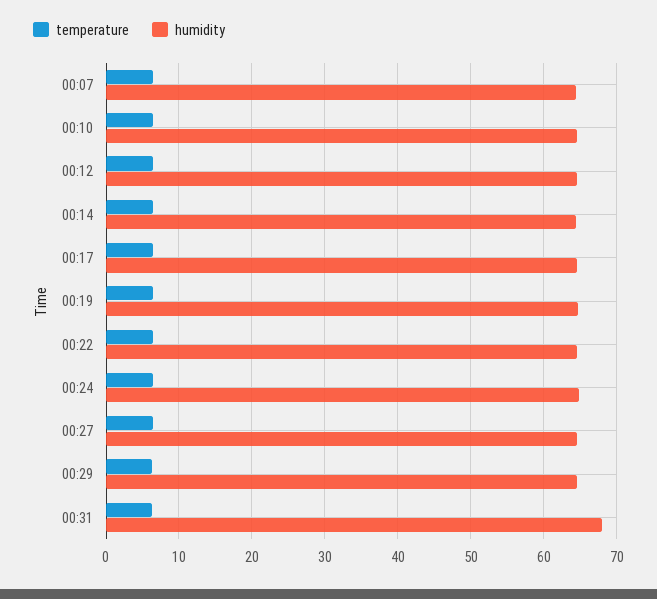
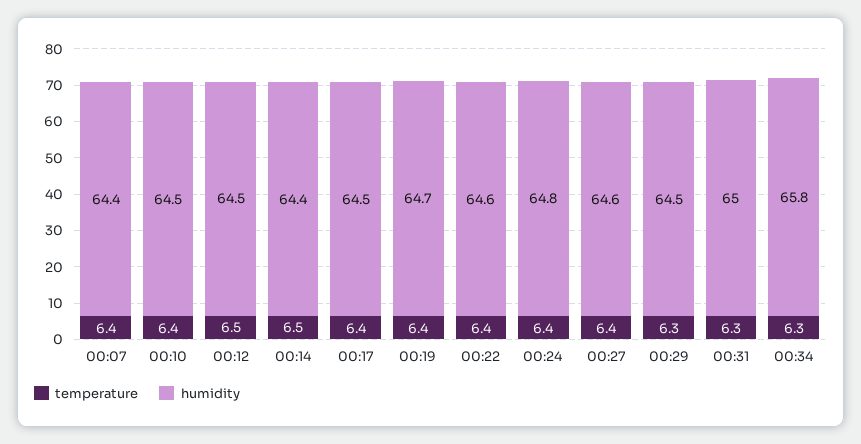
  {
    "temperature": {
      "00:07": 6.4,
      "00:10": 6.4,
      "00:12": 6.5,
      "00:14": 6.5,
      "00:17": 6.4,
      "00:19": 6.4,
      "00:22": 6.4,
      "00:24": 6.4,
      "00:27": 6.4,
      "00:29": 6.3,
-     "00:31": 6.3
+     "00:31": 6.3,
+     "00:34": 6.3
    },
    "humidity": {
      "00:07": 64.4,
      "00:10": 64.5,
      "00:12": 64.5,
      "00:14": 64.4,
      "00:17": 64.5,
      "00:19": 64.7,
      "00:22": 64.6,
      "00:24": 64.8,
      "00:27": 64.6,
      "00:29": 64.5,
-     "00:31": 68
+     "00:31": 65,
+     "00:34": 65.8
    }
  }

